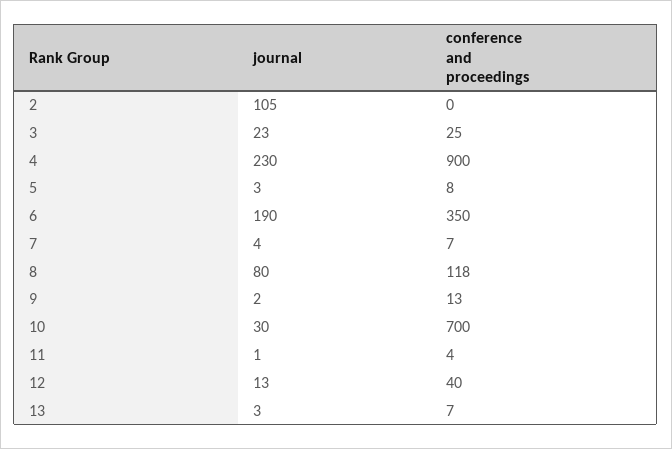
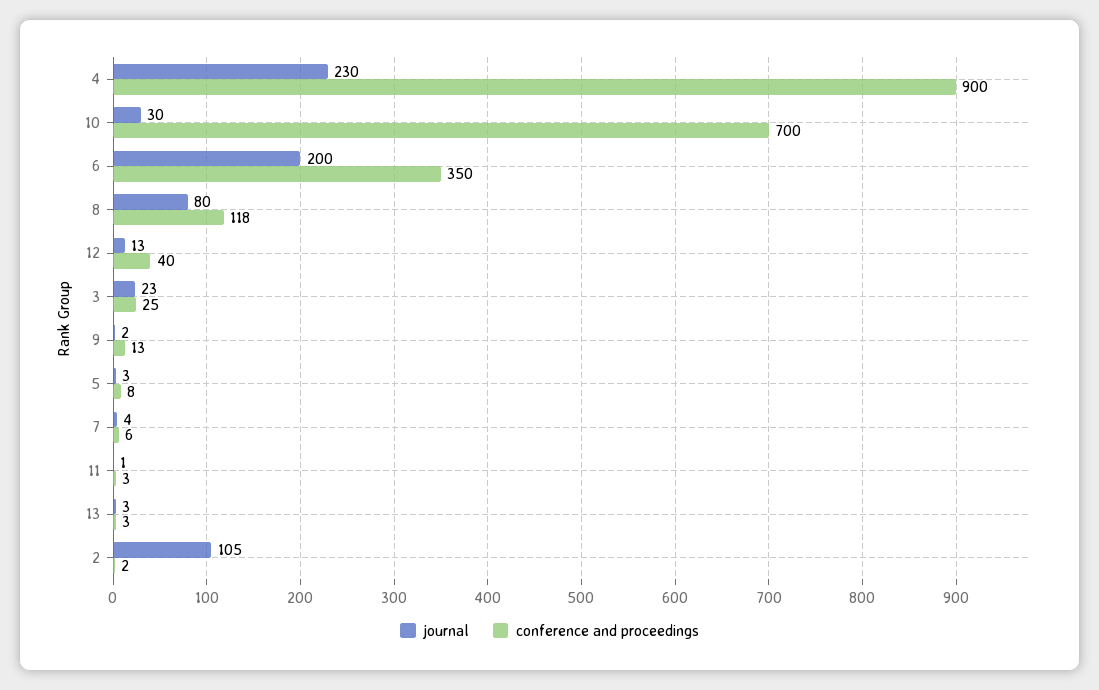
  {
    "journal": {
      "2": 105,
      "3": 23,
      "4": 230,
      "5": 3,
-     "6": 190,
+     "6": 200,
      "7": 4,
      "8": 80,
      "9": 2,
      "10": 30,
      "11": 1,
      "12": 13,
      "13": 3
    },
    "conference and proceedings": {
-     "2": 0,
+     "2": 2,
      "3": 25,
      "4": 900,
      "5": 8,
      "6": 350,
-     "7": 7,
+     "7": 6,
      "8": 118,
      "9": 13,
      "10": 700,
-     "11": 4,
+     "11": 3,
      "12": 40,
-     "13": 7
+     "13": 3
    }
  }

